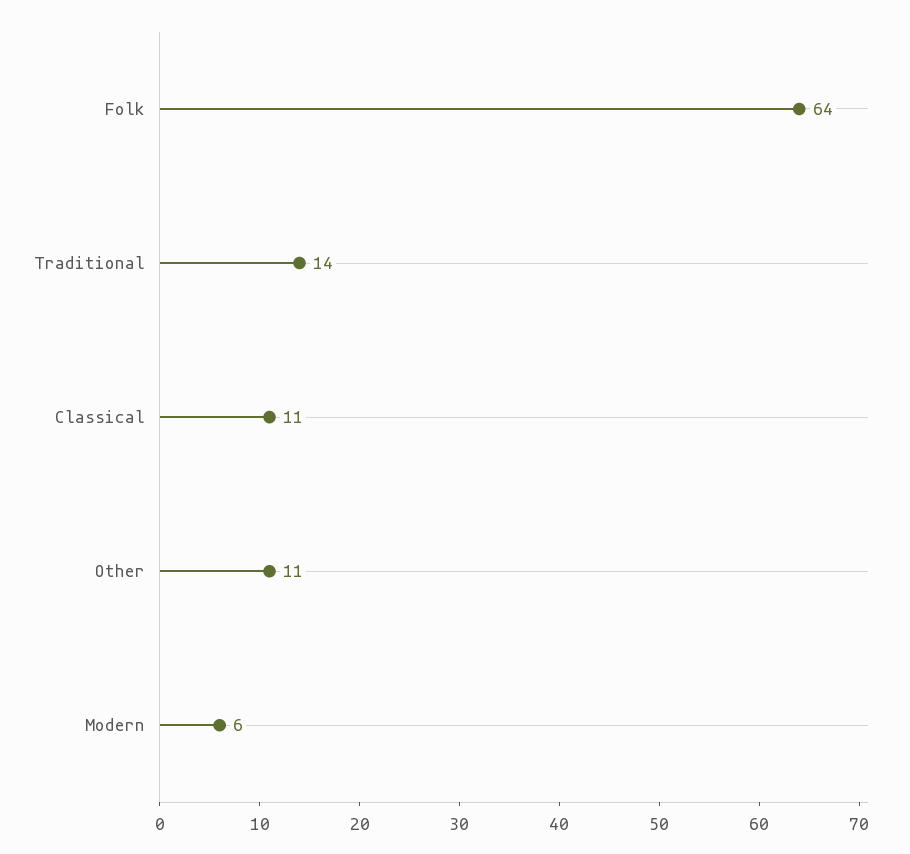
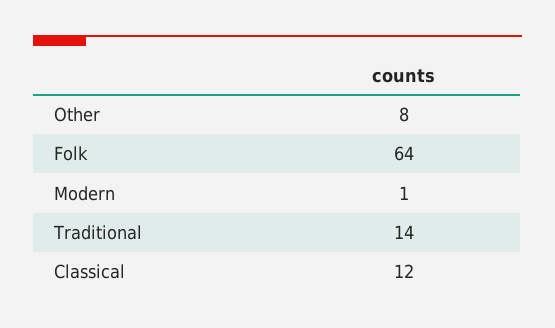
  {
    "Folk": 64,
    "Traditional": 14,
-   "Classical": 11,
+   "Classical": 12,
-   "Other": 11,
+   "Other": 8,
-   "Modern": 6
+   "Modern": 1
  }

